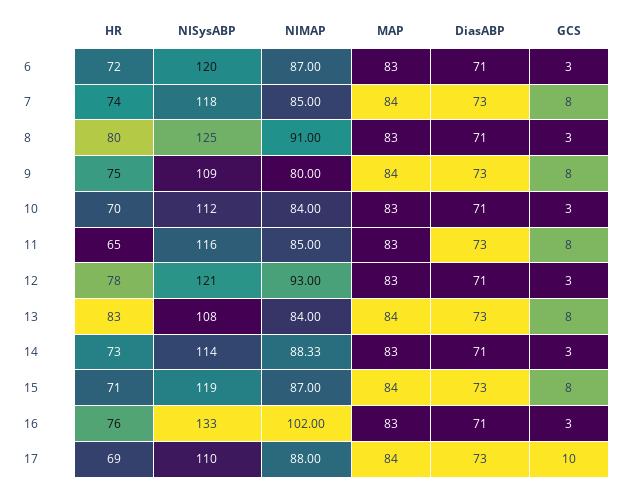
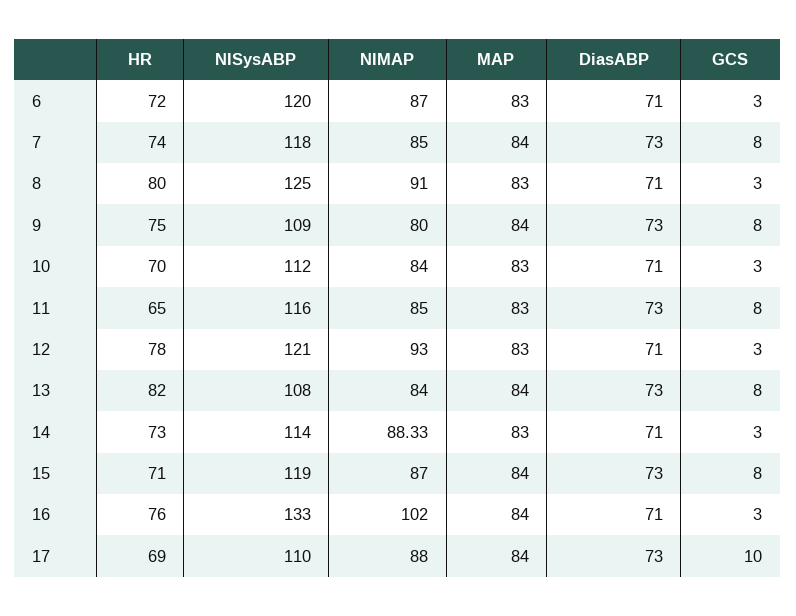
  {
    "HR": {
      "6": 72,
      "7": 74,
      "8": 80,
      "9": 75,
      "10": 70,
      "11": 65,
      "12": 78,
-     "13": 83,
+     "13": 82,
      "14": 73,
      "15": 71,
      "16": 76,
      "17": 69
    },
    "NISysABP": {
      "6": 120,
      "7": 118,
      "8": 125,
      "9": 109,
      "10": 112,
      "11": 116,
      "12": 121,
      "13": 108,
      "14": 114,
      "15": 119,
      "16": 133,
      "17": 110
    },
    "NIMAP": {
      "6": 87,
      "7": 85,
      "8": 91,
      "9": 80,
      "10": 84,
      "11": 85,
      "12": 93,
      "13": 84,
      "14": 88.33,
      "15": 87,
      "16": 102,
      "17": 88
    },
    "MAP": {
      "6": 83,
      "7": 84,
      "8": 83,
      "9": 84,
      "10": 83,
      "11": 83,
      "12": 83,
      "13": 84,
      "14": 83,
      "15": 84,
-     "16": 83,
+     "16": 84,
      "17": 84
    },
    "DiasABP": {
      "6": 71,
      "7": 73,
      "8": 71,
      "9": 73,
      "10": 71,
      "11": 73,
      "12": 71,
      "13": 73,
      "14": 71,
      "15": 73,
      "16": 71,
      "17": 73
    },
    "GCS": {
      "6": 3,
      "7": 8,
      "8": 3,
      "9": 8,
      "10": 3,
      "11": 8,
      "12": 3,
      "13": 8,
      "14": 3,
      "15": 8,
      "16": 3,
      "17": 10
    }
  }

